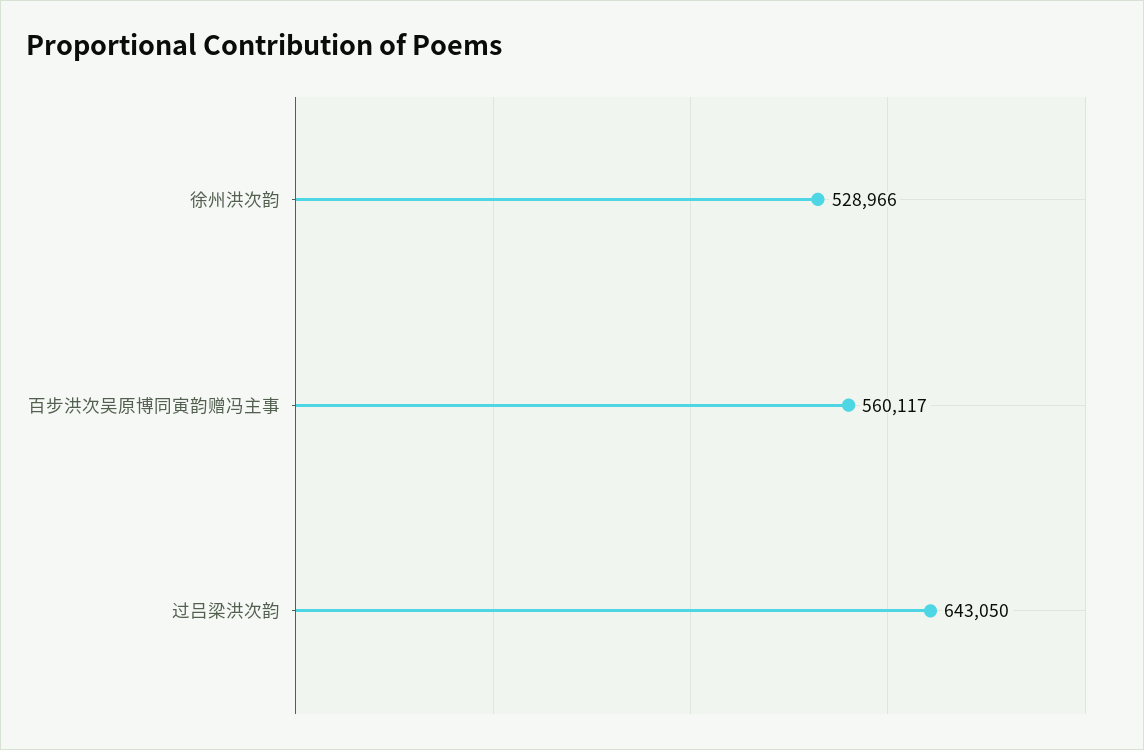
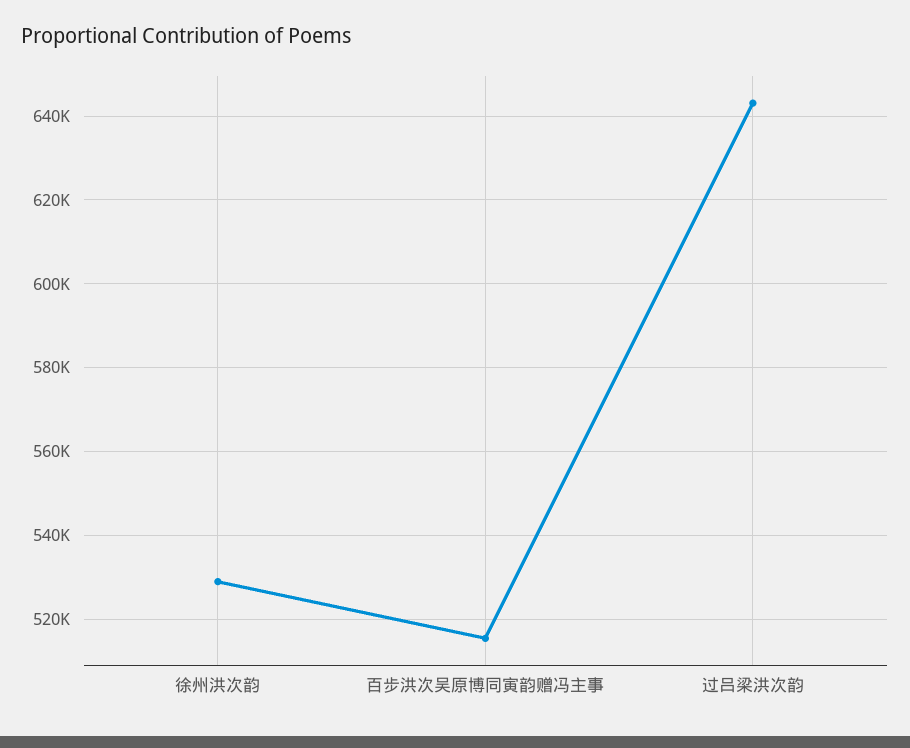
  {
    "徐州洪次韵": 528966,
-   "百步洪次吴原博同寅韵赠冯主事": 560117,
+   "百步洪次吴原博同寅韵赠冯主事": 516000,
    "过吕梁洪次韵": 643050
  }

